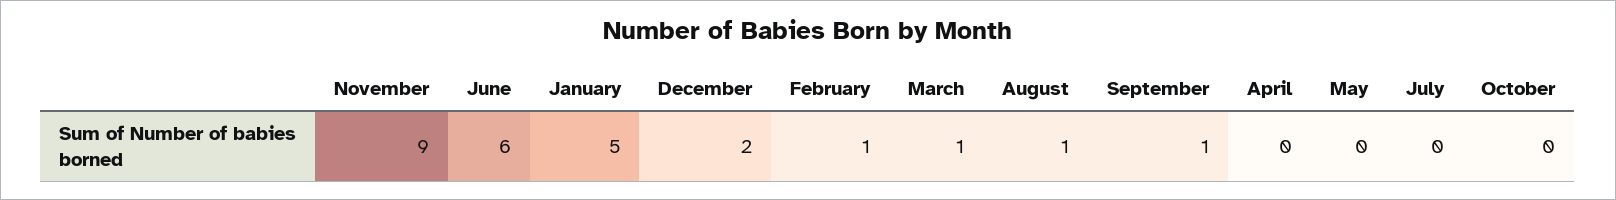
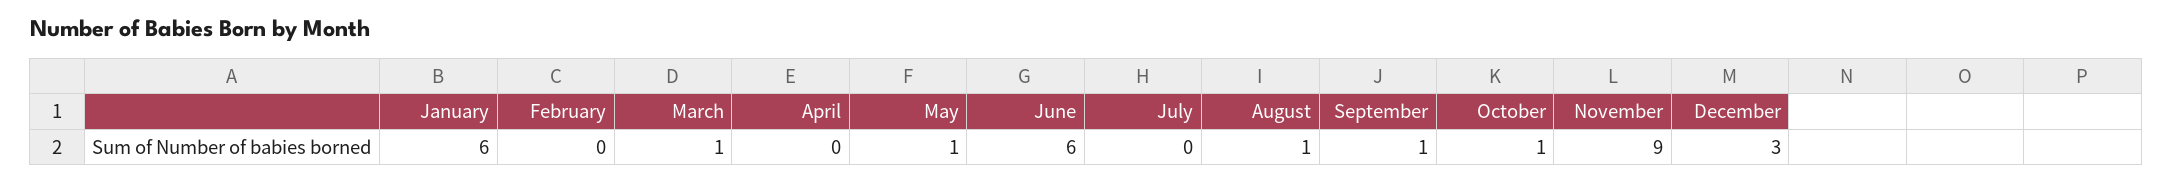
  {
    "November": 9,
    "June": 6,
-   "January": 5,
+   "January": 6,
-   "December": 2,
+   "December": 3,
-   "February": 1,
+   "February": 0,
    "March": 1,
    "August": 1,
    "September": 1,
    "April": 0,
-   "May": 0,
+   "May": 1,
    "July": 0,
-   "October": 0
+   "October": 1
  }

